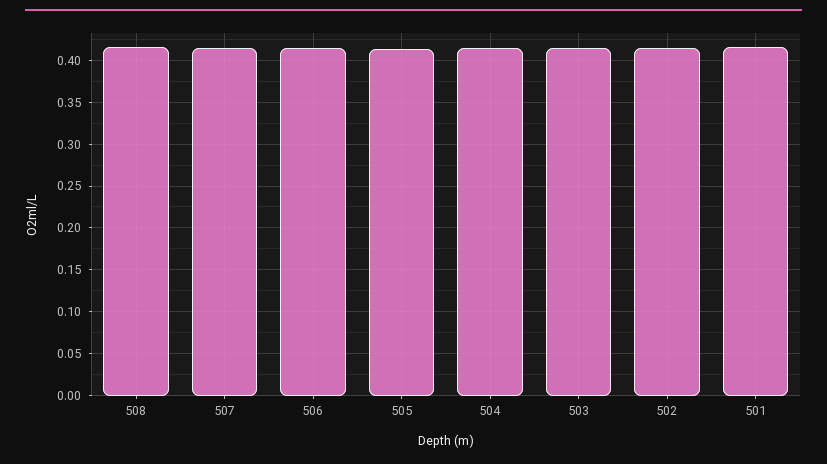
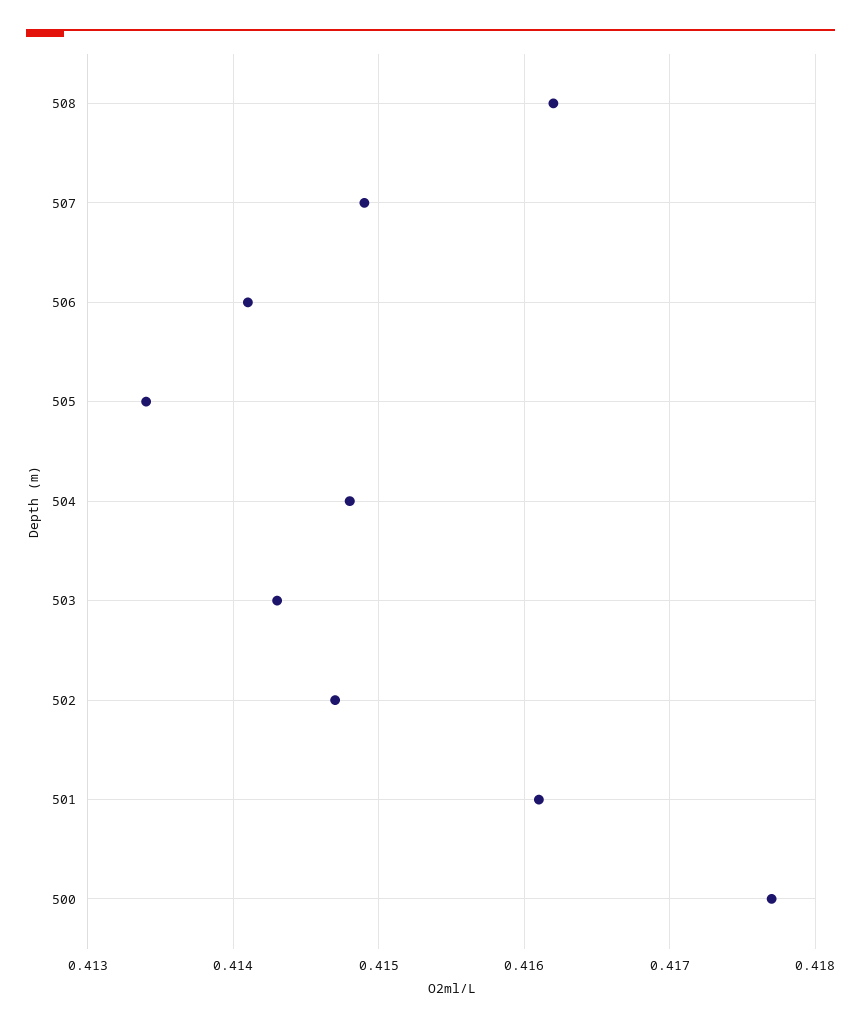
  {
    "508": 0.4162,
    "507": 0.4149,
    "506": 0.4141,
    "505": 0.4134,
    "504": 0.4148,
    "503": 0.4143,
    "502": 0.4147,
-   "501": 0.4161
+   "501": 0.4161,
+   "500": 0.4177
  }

